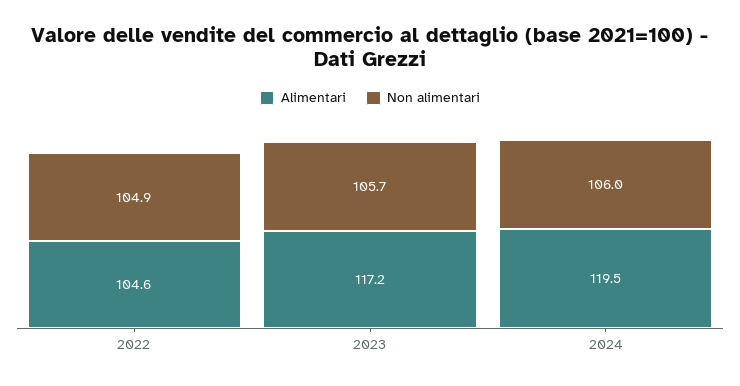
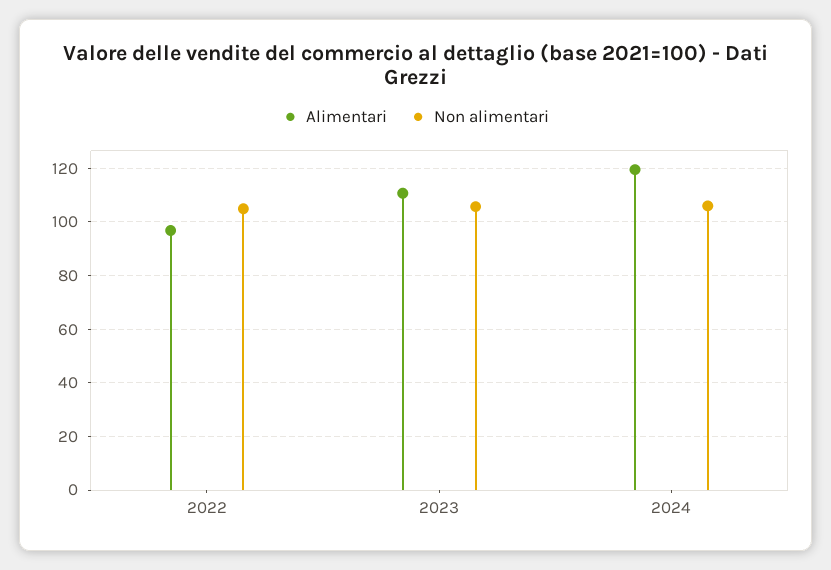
  {
    "Alimentari": {
-     "2022": 104.6,
+     "2022": 97.5,
-     "2023": 117.2,
+     "2023": 110,
      "2024": 119.5
    },
    "Non alimentari": {
      "2022": 104.9,
      "2023": 105.7,
      "2024": 106
    }
  }

